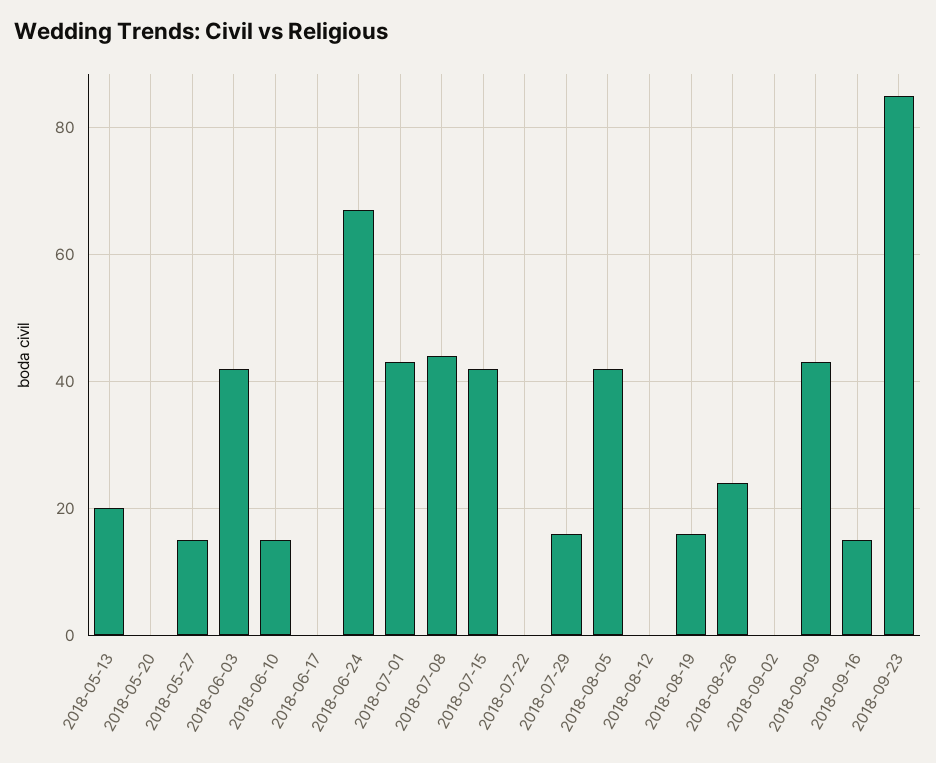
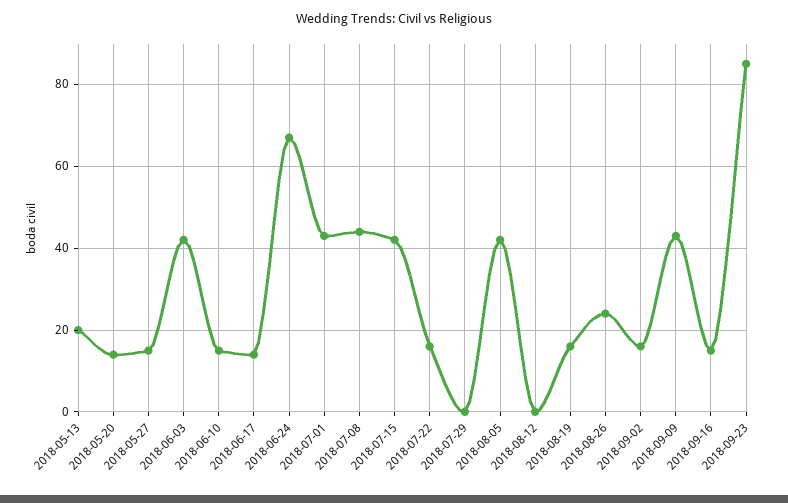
  {
    "2018-05-13": 20,
-   "2018-05-20": 0,
+   "2018-05-20": 15,
    "2018-05-27": 15,
    "2018-06-03": 40,
    "2018-06-10": 15,
-   "2018-06-17": 0,
+   "2018-06-17": 15,
    "2018-06-24": 65,
    "2018-07-01": 45,
    "2018-07-08": 45,
    "2018-07-15": 40,
-   "2018-07-22": 0,
+   "2018-07-22": 15,
-   "2018-07-29": 15,
+   "2018-07-29": 0,
    "2018-08-05": 40,
    "2018-08-12": 0,
    "2018-08-19": 15,
    "2018-08-26": 25,
-   "2018-09-02": 0,
+   "2018-09-02": 15,
    "2018-09-09": 45,
    "2018-09-16": 15,
    "2018-09-23": 85
  }

